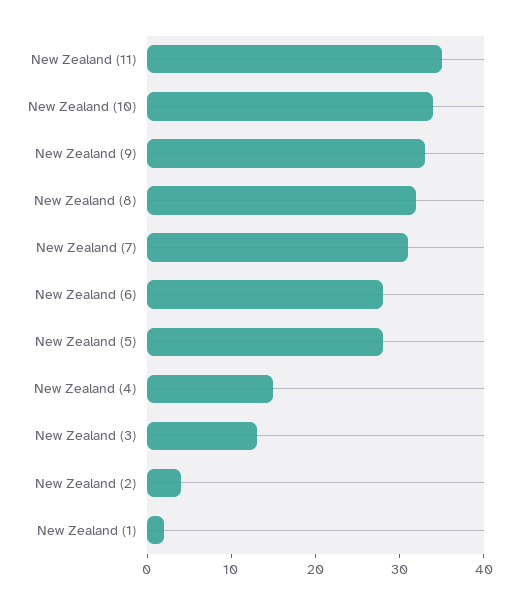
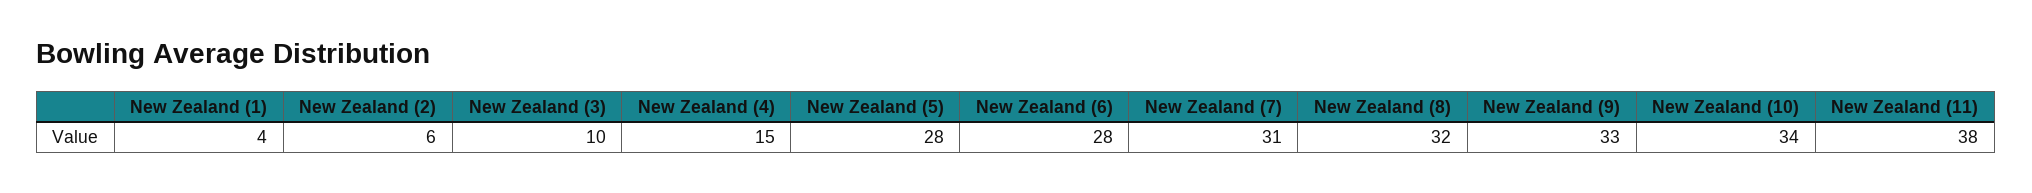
  {
-   "New Zealand (11)": 35,
+   "New Zealand (11)": 38,
    "New Zealand (10)": 34,
    "New Zealand (9)": 33,
    "New Zealand (8)": 32,
    "New Zealand (7)": 31,
    "New Zealand (6)": 28,
    "New Zealand (5)": 28,
    "New Zealand (4)": 15,
-   "New Zealand (3)": 13,
+   "New Zealand (3)": 10,
-   "New Zealand (2)": 4,
+   "New Zealand (2)": 6,
-   "New Zealand (1)": 2
+   "New Zealand (1)": 4
  }

